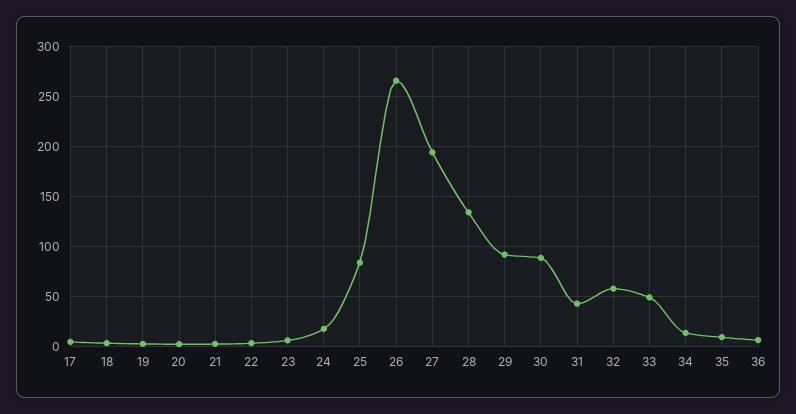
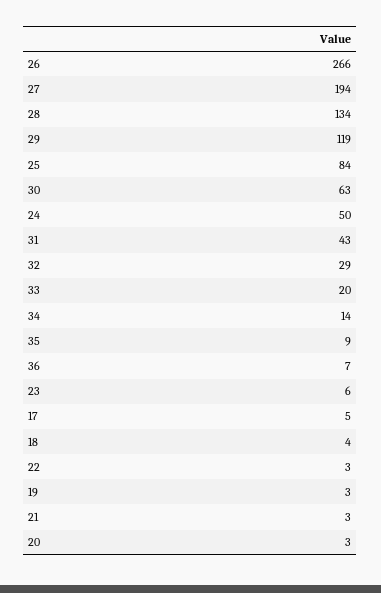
  {
    "17": 5,
    "18": 4,
    "19": 3,
    "20": 3,
    "21": 3,
    "22": 3,
    "23": 6,
-   "24": 20,
+   "24": 50,
    "25": 84,
    "26": 266,
    "27": 194,
    "28": 134,
-   "29": 90,
+   "29": 119,
-   "30": 90,
+   "30": 63,
    "31": 43,
-   "32": 60,
+   "32": 29,
-   "33": 50,
+   "33": 20,
    "34": 14,
    "35": 9,
    "36": 7
  }

